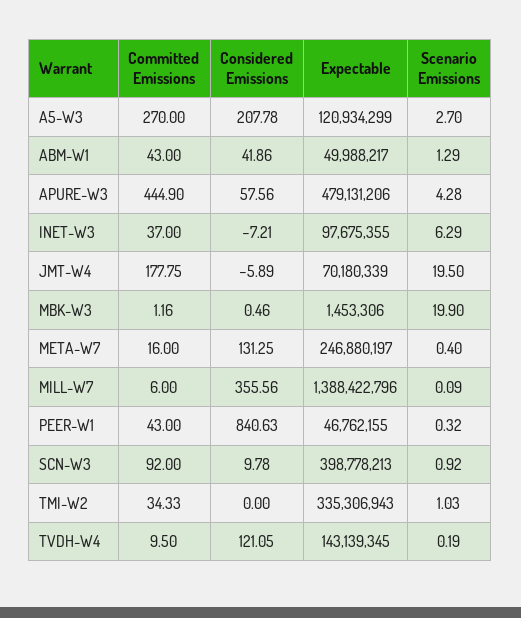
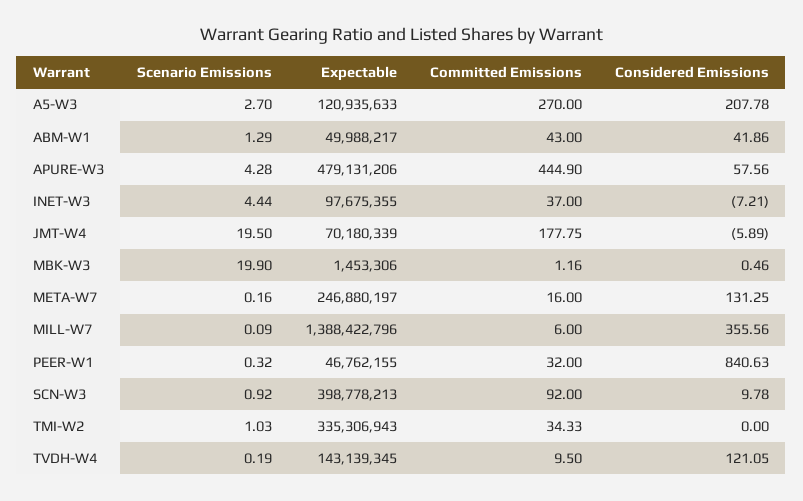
  {
    "Committed Emissions": {
      "A5-W3": 270,
      "ABM-W1": 43,
      "APURE-W3": 444.9,
      "INET-W3": 37,
      "JMT-W4": 177.75,
      "MBK-W3": 1.16,
      "META-W7": 16,
      "MILL-W7": 6,
-     "PEER-W1": 43,
+     "PEER-W1": 32,
      "SCN-W3": 92,
      "TMI-W2": 34.33,
      "TVDH-W4": 9.5
    },
    "Considered Emissions": {
      "A5-W3": 207.78,
      "ABM-W1": 41.86,
      "APURE-W3": 57.56,
      "INET-W3": -7.21,
      "JMT-W4": -5.89,
      "MBK-W3": 0.46,
      "META-W7": 131.25,
      "MILL-W7": 355.56,
      "PEER-W1": 840.63,
      "SCN-W3": 9.78,
      "TMI-W2": 0,
      "TVDH-W4": 121.05
    },
    "Expectable": {
-     "A5-W3": 120934299,
+     "A5-W3": 120935633,
      "ABM-W1": 49988217,
      "APURE-W3": 479131206,
      "INET-W3": 97675355,
      "JMT-W4": 70180339,
      "MBK-W3": 1453306,
      "META-W7": 246880197,
      "MILL-W7": 1388422796,
      "PEER-W1": 46762155,
      "SCN-W3": 398778213,
      "TMI-W2": 335306943,
      "TVDH-W4": 143139345
    },
    "Scenario Emissions": {
      "A5-W3": 2.7,
      "ABM-W1": 1.29,
      "APURE-W3": 4.28,
-     "INET-W3": 6.29,
+     "INET-W3": 4.44,
      "JMT-W4": 19.5,
      "MBK-W3": 19.9,
-     "META-W7": 0.4,
+     "META-W7": 0.16,
      "MILL-W7": 0.09,
      "PEER-W1": 0.32,
      "SCN-W3": 0.92,
      "TMI-W2": 1.03,
      "TVDH-W4": 0.19
    }
  }

